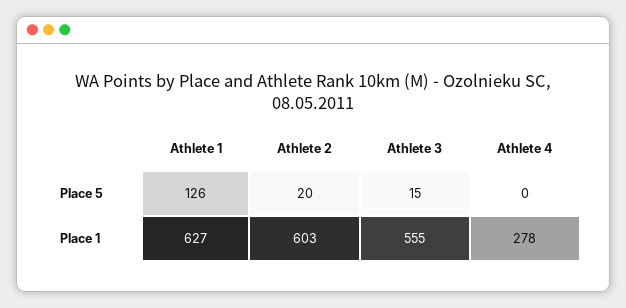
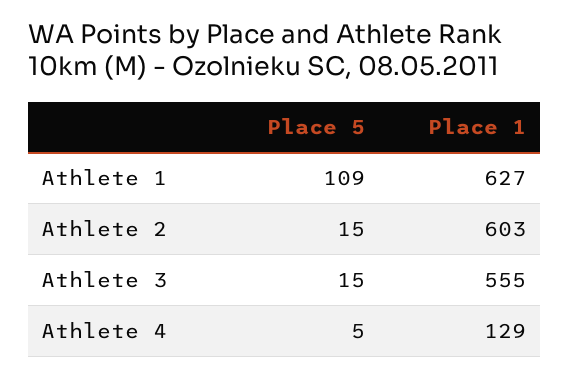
  {
    "Athlete 1": {
-     "Place 5": 126,
+     "Place 5": 109,
      "Place 1": 627
    },
    "Athlete 2": {
-     "Place 5": 20,
+     "Place 5": 15,
      "Place 1": 603
    },
    "Athlete 3": {
      "Place 5": 15,
      "Place 1": 555
    },
    "Athlete 4": {
-     "Place 5": 0,
+     "Place 5": 5,
-     "Place 1": 278
+     "Place 1": 129
    }
  }

